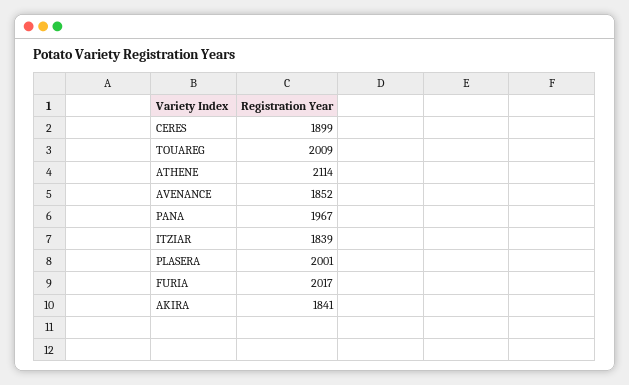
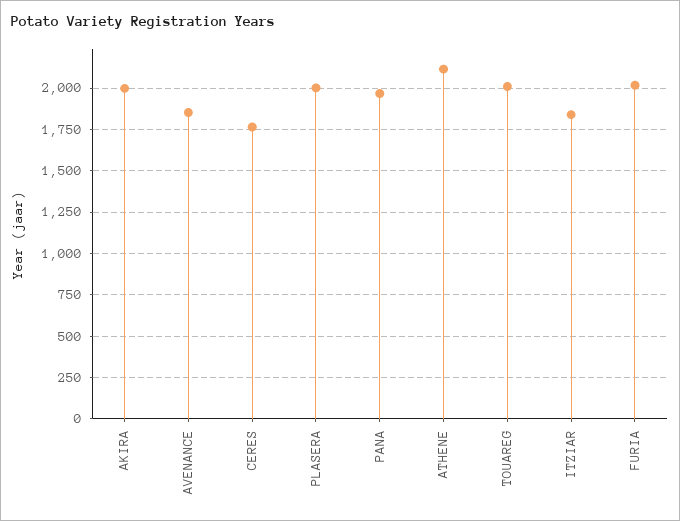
  {
-   "CERES": 1899,
+   "CERES": 1750,
    "TOUAREG": 2009,
    "ATHENE": 2114,
    "AVENANCE": 1852,
    "PANA": 1967,
    "ITZIAR": 1839,
    "PLASERA": 2001,
    "FURIA": 2017,
-   "AKIRA": 1841
+   "AKIRA": 2000
  }

